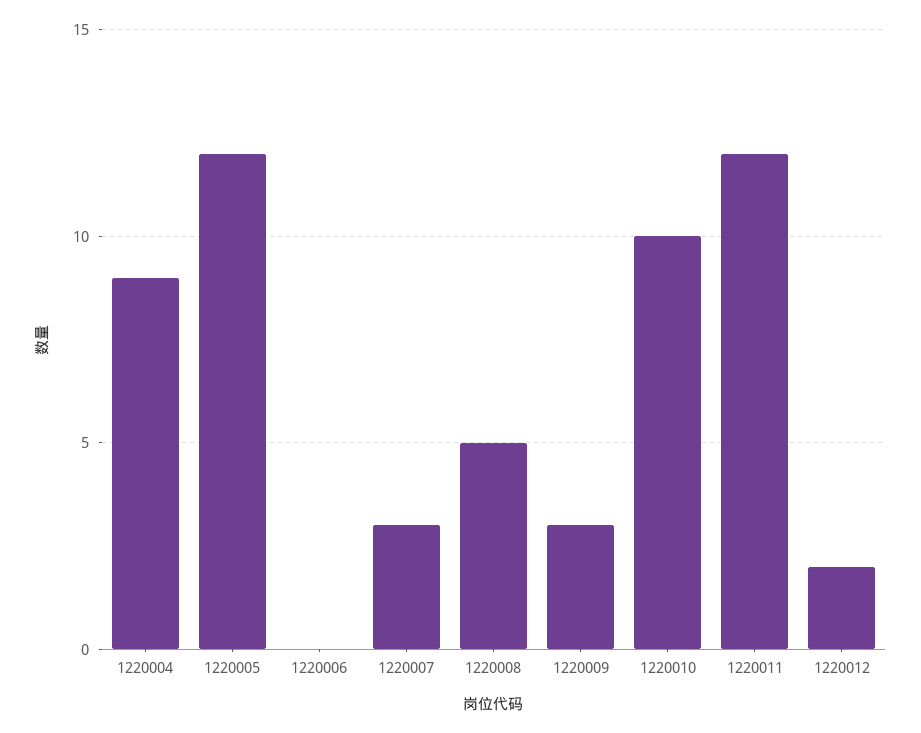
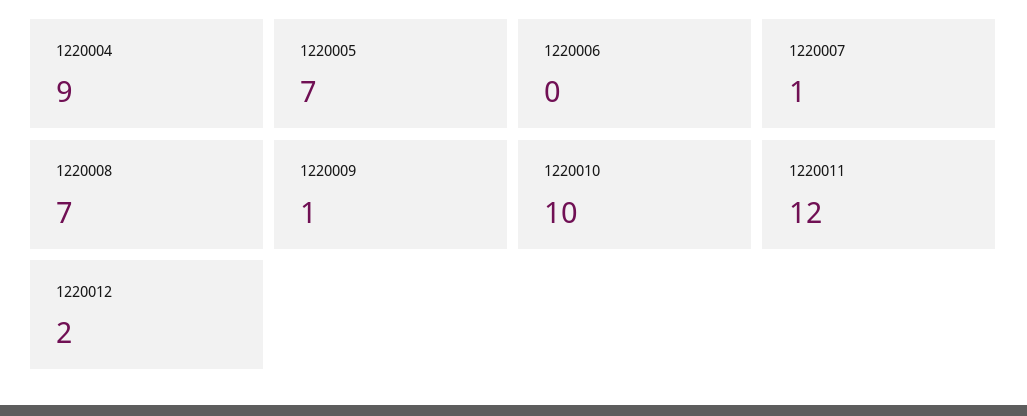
  {
    "1220004": 9,
-   "1220005": 12,
+   "1220005": 7,
    "1220006": 0,
-   "1220007": 3,
+   "1220007": 1,
-   "1220008": 5,
+   "1220008": 7,
-   "1220009": 3,
+   "1220009": 1,
    "1220010": 10,
    "1220011": 12,
    "1220012": 2
  }

